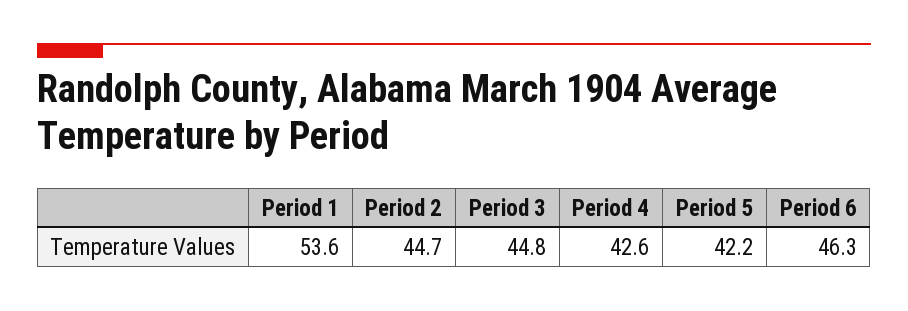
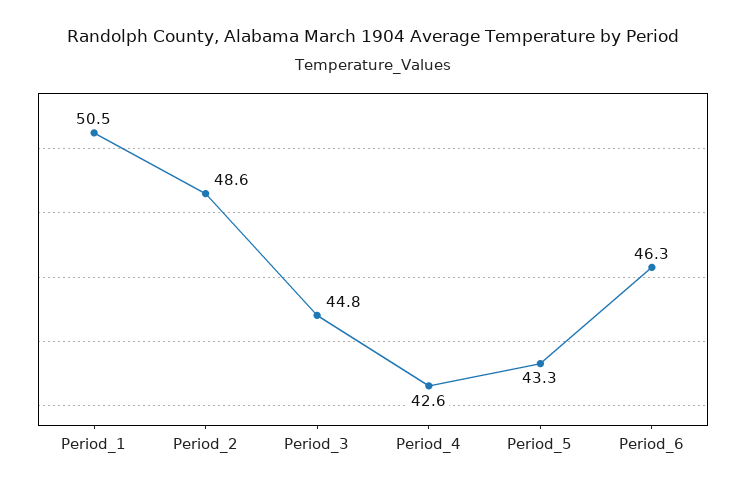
  {
-   "Period 1": 53.6,
+   "Period 1": 50.5,
-   "Period 2": 44.7,
+   "Period 2": 48.6,
    "Period 3": 44.8,
    "Period 4": 42.6,
-   "Period 5": 42.2,
+   "Period 5": 43.3,
    "Period 6": 46.3
  }

